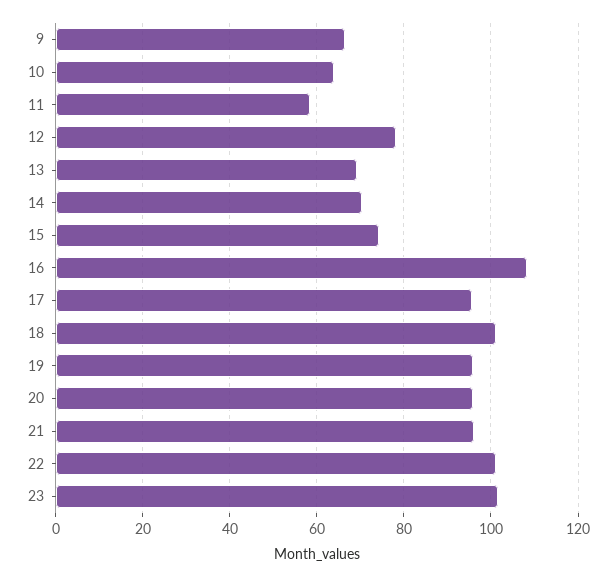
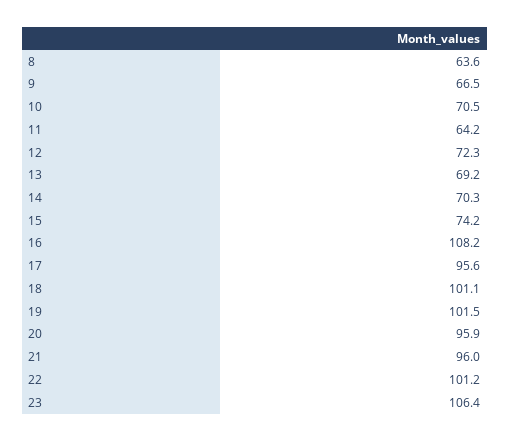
  {
    "9": 66.5,
-   "10": 64,
+   "10": 70.5,
-   "11": 58,
+   "11": 64.2,
-   "12": 78,
+   "12": 72.3,
    "13": 69.2,
    "14": 70.3,
    "15": 74.2,
    "16": 108.2,
    "17": 95.6,
    "18": 101.1,
-   "19": 96,
+   "19": 101.5,
    "20": 95.9,
    "21": 96,
    "22": 101.2,
-   "23": 102
+   "23": 106.4,
+   "8": 63.6
  }

